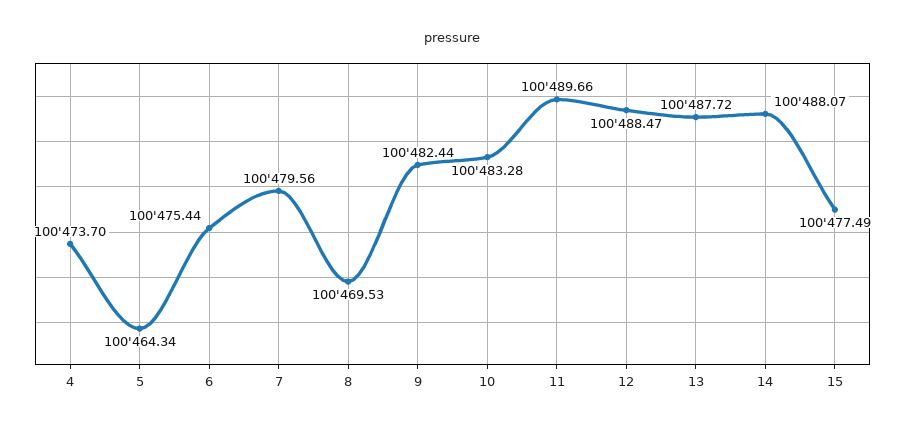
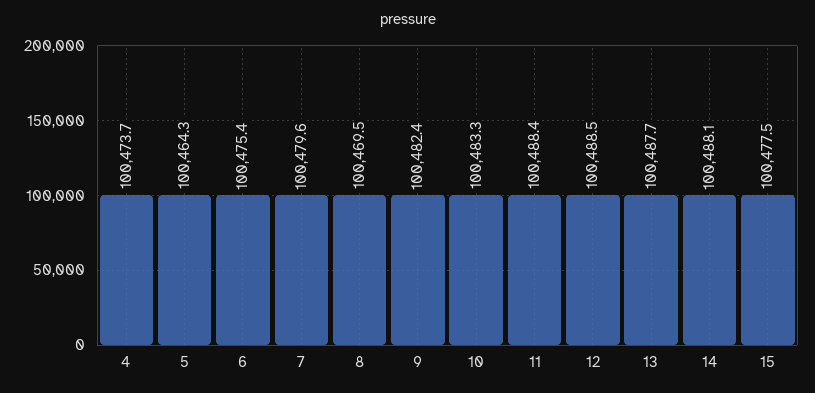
  {
    "4": 100473.7,
    "5": 100464.34,
    "6": 100475.44,
    "7": 100479.56,
    "8": 100469.53,
    "9": 100482.44,
    "10": 100483.28,
-   "11": 100489.66,
+   "11": 100488.4,
    "12": 100488.47,
    "13": 100487.72,
    "14": 100488.07,
    "15": 100477.49
  }

